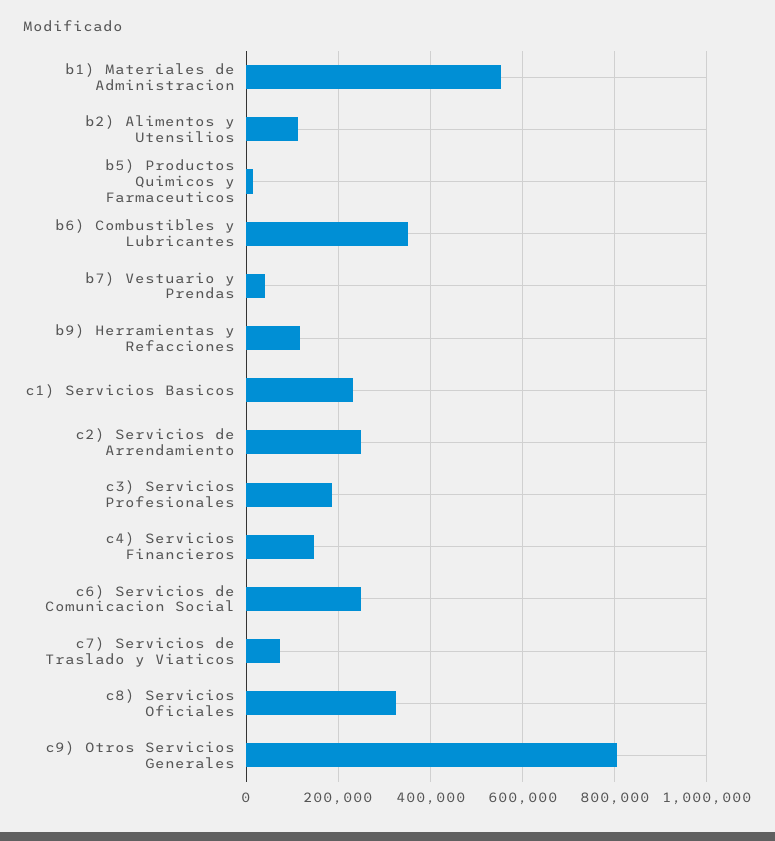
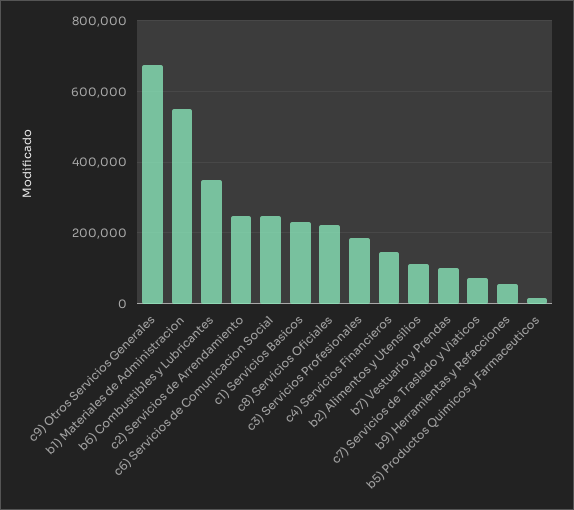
  {
    "b1) Materiales de Administracion": 560000,
    "b2) Alimentos y Utensilios": 120000,
    "b5) Productos Quimicos y Farmaceuticos": 20000,
    "b6) Combustibles y Lubricantes": 360000,
-   "b7) Vestuario y Prendas": 40000,
+   "b7) Vestuario y Prendas": 100000,
-   "b9) Herramientas y Refacciones": 120000,
+   "b9) Herramientas y Refacciones": 60000,
    "c1) Servicios Basicos": 240000,
    "c2) Servicios de Arrendamiento": 240000,
    "c3) Servicios Profesionales": 180000,
    "c4) Servicios Financieros": 140000,
    "c6) Servicios de Comunicacion Social": 240000,
    "c7) Servicios de Traslado y Viaticos": 80000,
-   "c8) Servicios Oficiales": 320000,
+   "c8) Servicios Oficiales": 220000,
-   "c9) Otros Servicios Generales": 800000
+   "c9) Otros Servicios Generales": 680000
  }

